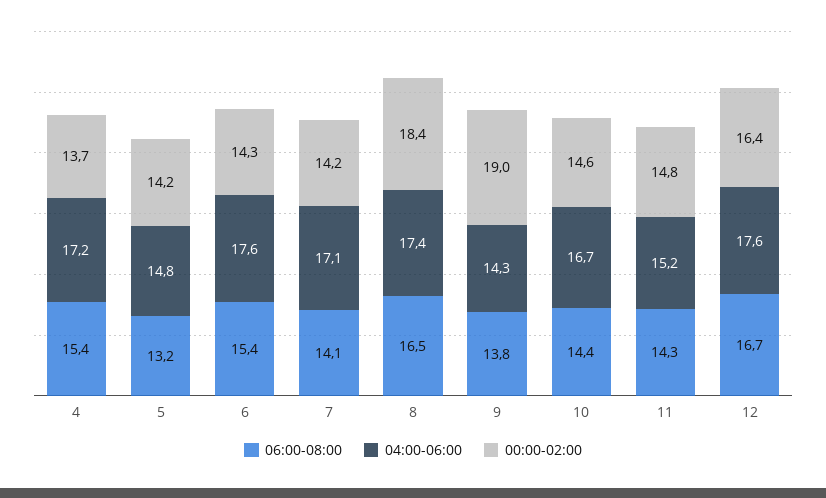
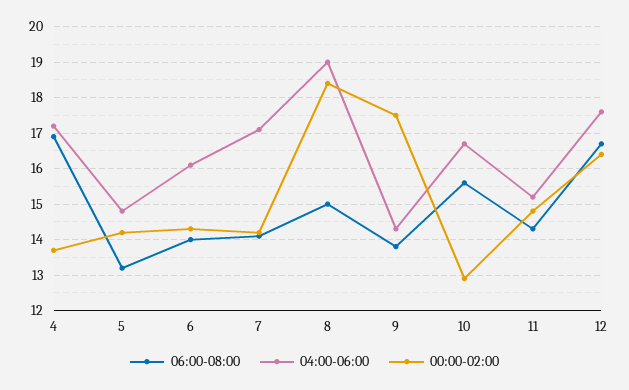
  {
    "06:00-08:00": {
-     "4": 15.4,
+     "4": 17,
      "5": 13.2,
-     "6": 15.4,
+     "6": 14,
      "7": 14.1,
-     "8": 16.5,
+     "8": 15,
      "9": 13.8,
-     "10": 14.4,
+     "10": 15.5,
      "11": 14.3,
      "12": 16.7
    },
    "04:00-06:00": {
      "4": 17.2,
      "5": 14.8,
-     "6": 17.6,
+     "6": 16,
      "7": 17.1,
-     "8": 17.4,
+     "8": 19,
      "9": 14.3,
      "10": 16.7,
      "11": 15.2,
      "12": 17.6
    },
    "00:00-02:00": {
      "4": 13.7,
      "5": 14.2,
      "6": 14.3,
      "7": 14.2,
      "8": 18.4,
-     "9": 19,
+     "9": 17.5,
-     "10": 14.6,
+     "10": 13,
      "11": 14.8,
      "12": 16.4
    }
  }

